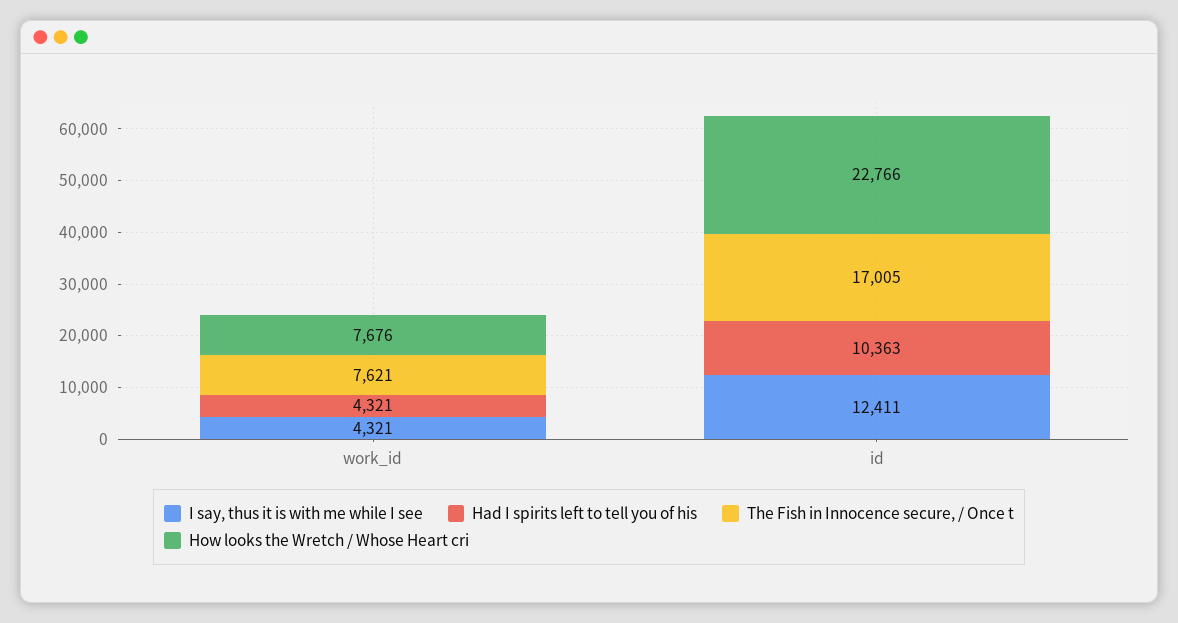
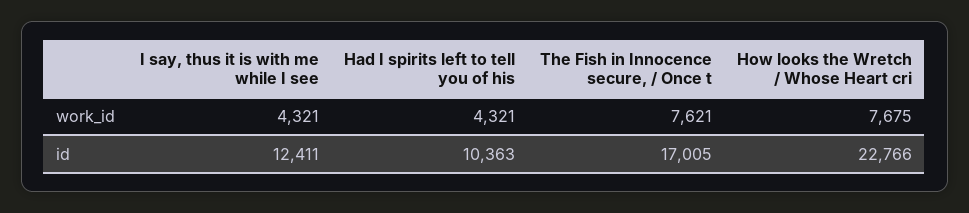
  {
    "I say, thus it is with me while I see": {
      "work_id": 4321,
      "id": 12411
    },
    "Had I spirits left to tell you of his": {
      "work_id": 4321,
      "id": 10363
    },
    "The Fish in Innocence secure, / Once t": {
      "work_id": 7621,
      "id": 17005
    },
    "How looks the Wretch / Whose Heart cri": {
-     "work_id": 7676,
+     "work_id": 7675,
      "id": 22766
    }
  }

